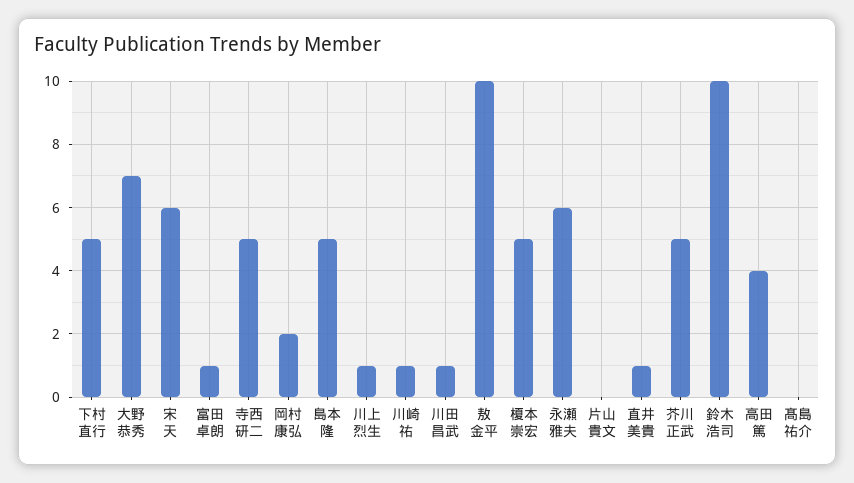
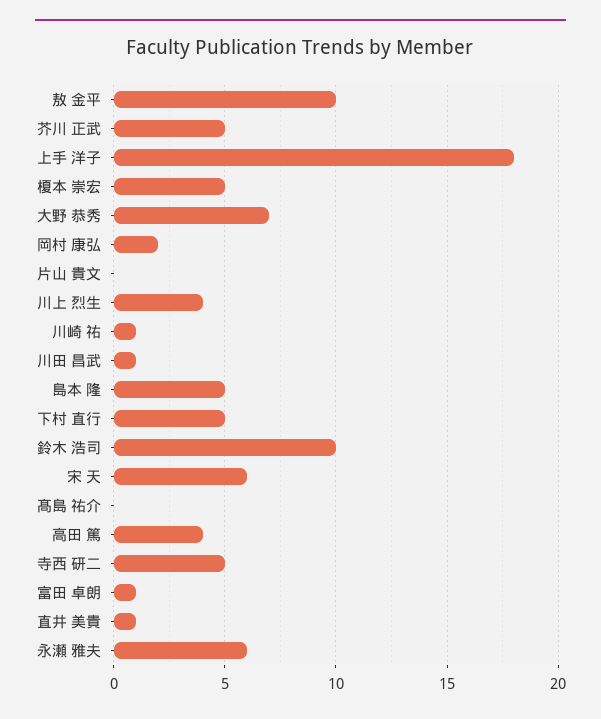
  {
    "下村 直行": 5,
    "大野 恭秀": 7,
    "宋 天": 6,
    "富田 卓朗": 1,
    "寺西 研二": 5,
    "岡村 康弘": 2,
    "島本 隆": 5,
-   "川上 烈生": 1,
+   "川上 烈生": 4,
    "川崎 祐": 1,
    "川田 昌武": 1,
    "敖 金平": 10,
    "榎本 崇宏": 5,
    "永瀬 雅夫": 6,
    "片山 貴文": 0,
    "直井 美貴": 1,
    "芥川 正武": 5,
    "鈴木 浩司": 10,
    "高田 篤": 4,
-   "髙島 祐介": 0
+   "髙島 祐介": 0,
+   "上手 洋子": 18
  }

